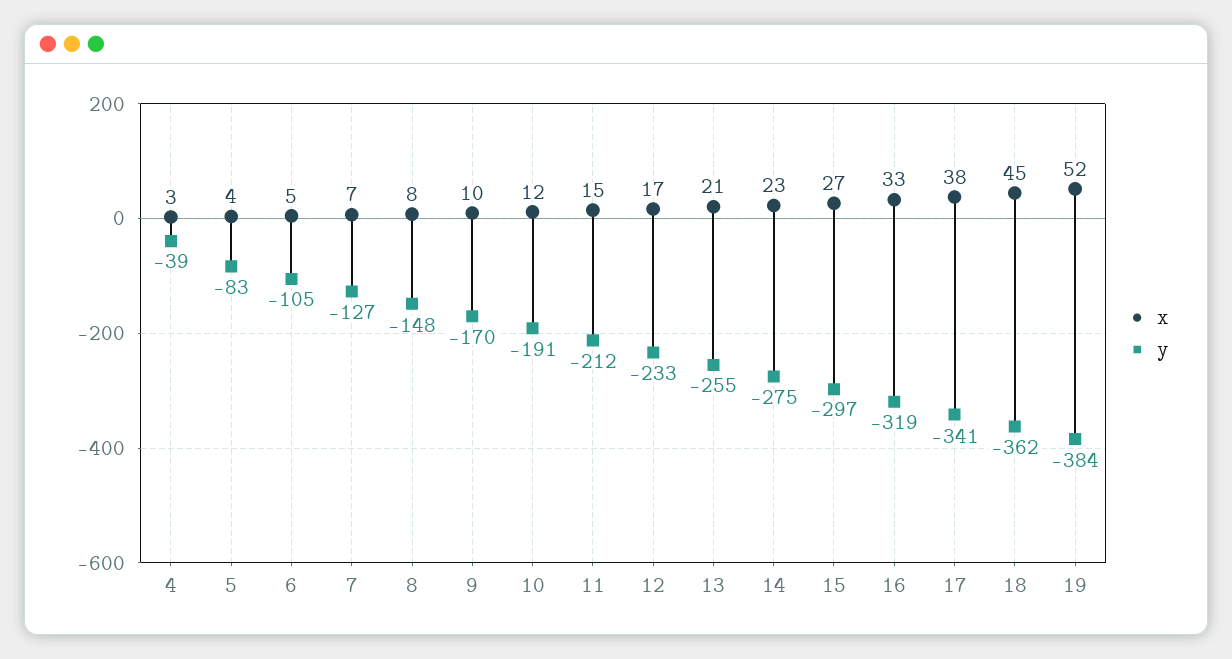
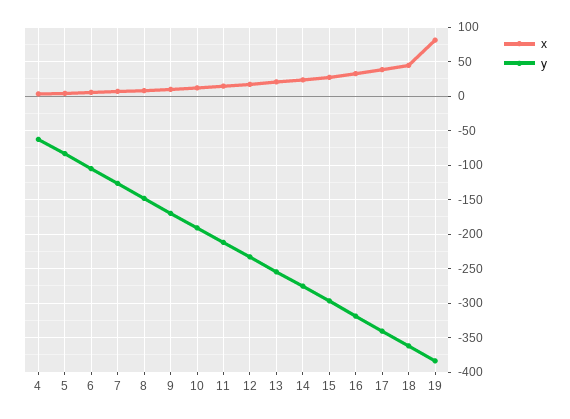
  {
    "x": {
      "4": 3,
      "5": 4,
      "6": 5,
      "7": 7,
      "8": 8,
      "9": 10,
      "10": 12,
      "11": 15,
      "12": 17,
      "13": 21,
      "14": 23,
      "15": 27,
      "16": 33,
      "17": 38,
      "18": 45,
-     "19": 52
+     "19": 80
    },
    "y": {
-     "4": -39,
+     "4": -60,
      "5": -83,
      "6": -105,
      "7": -127,
      "8": -148,
      "9": -170,
      "10": -191,
      "11": -212,
      "12": -233,
      "13": -255,
      "14": -275,
      "15": -297,
      "16": -319,
      "17": -341,
      "18": -362,
      "19": -384
    }
  }

